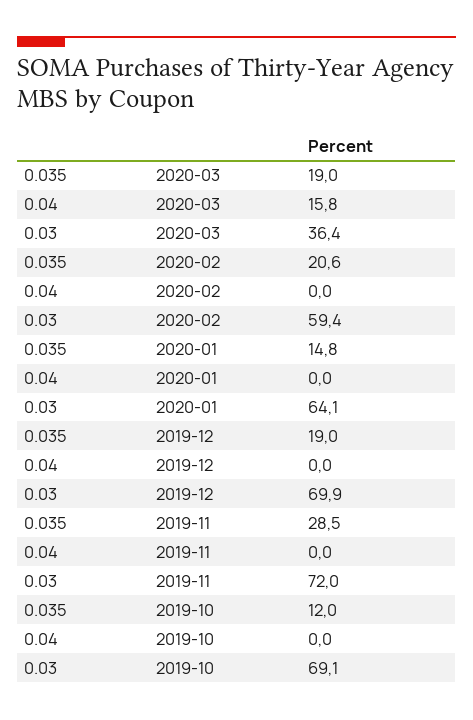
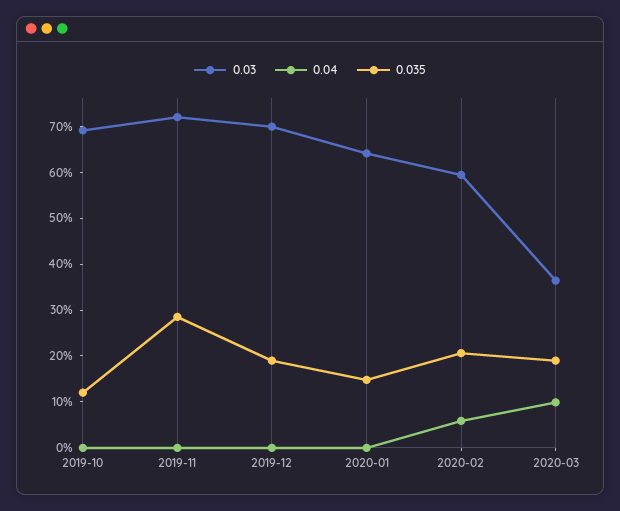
  {
    "0.035": {
      "2020-03": 19,
      "2020-02": 20.6,
      "2020-01": 14.8,
      "2019-12": 19,
      "2019-11": 28.5,
      "2019-10": 12
    },
    "0.04": {
-     "2020-03": 15.8,
+     "2020-03": 10,
-     "2020-02": 0,
+     "2020-02": 6,
      "2020-01": 0,
      "2019-12": 0,
      "2019-11": 0,
      "2019-10": 0
    },
    "0.03": {
      "2020-03": 36.4,
      "2020-02": 59.4,
      "2020-01": 64.1,
      "2019-12": 69.9,
      "2019-11": 72,
      "2019-10": 69.1
    }
  }

